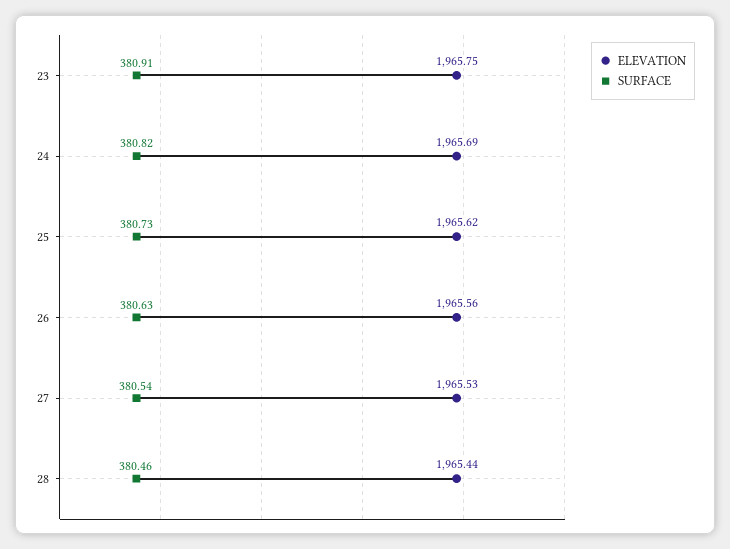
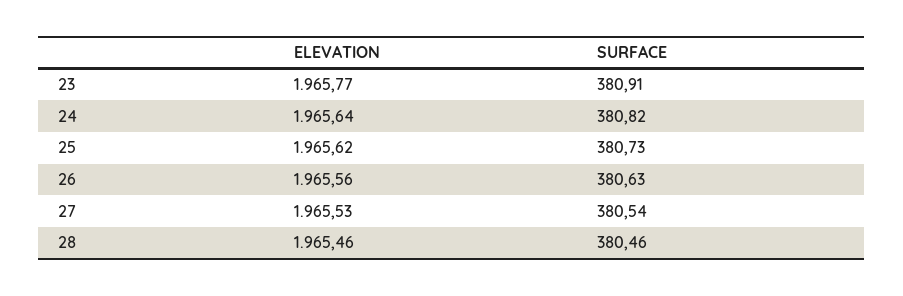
  {
    "ELEVATION": {
-     "23": 1965.75,
+     "23": 1965.77,
-     "24": 1965.69,
+     "24": 1965.64,
      "25": 1965.62,
      "26": 1965.56,
      "27": 1965.53,
-     "28": 1965.44
+     "28": 1965.46
    },
    "SURFACE": {
      "23": 380.91,
      "24": 380.82,
      "25": 380.73,
      "26": 380.63,
      "27": 380.54,
      "28": 380.46
    }
  }

